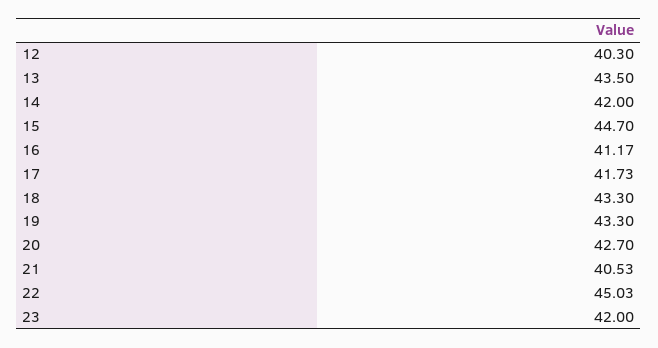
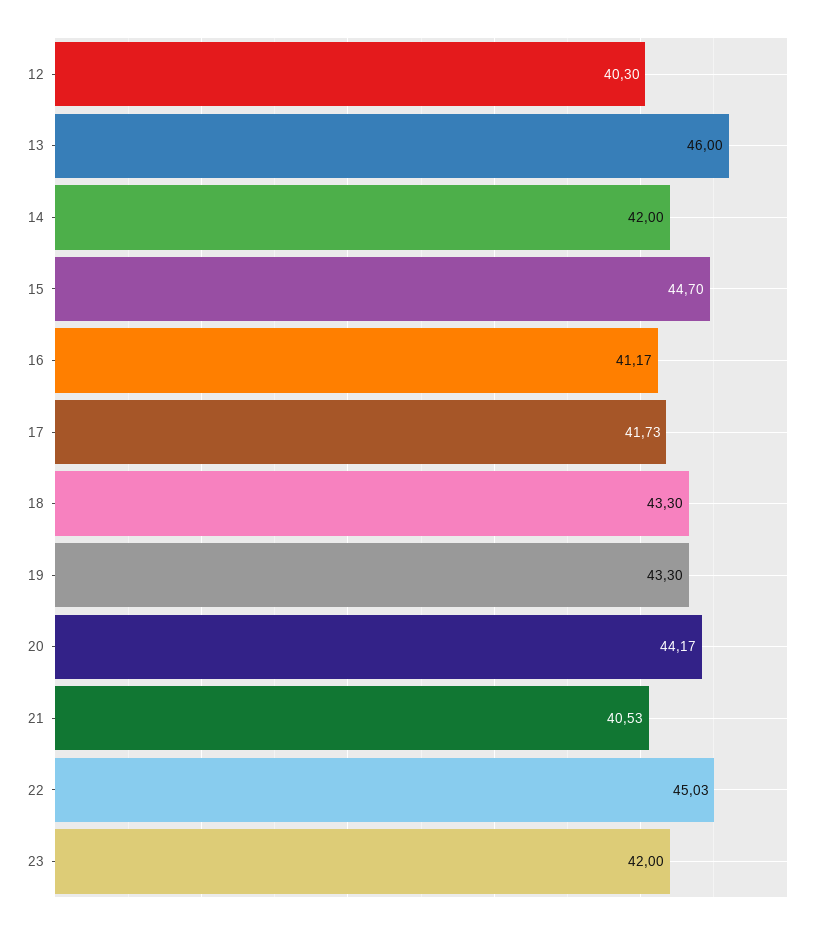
  {
    "12": 40.3,
-   "13": 43.5,
+   "13": 46,
    "14": 42,
    "15": 44.7,
    "16": 41.17,
    "17": 41.73,
    "18": 43.3,
    "19": 43.3,
-   "20": 42.7,
+   "20": 44.17,
    "21": 40.53,
    "22": 45.03,
    "23": 42
  }

